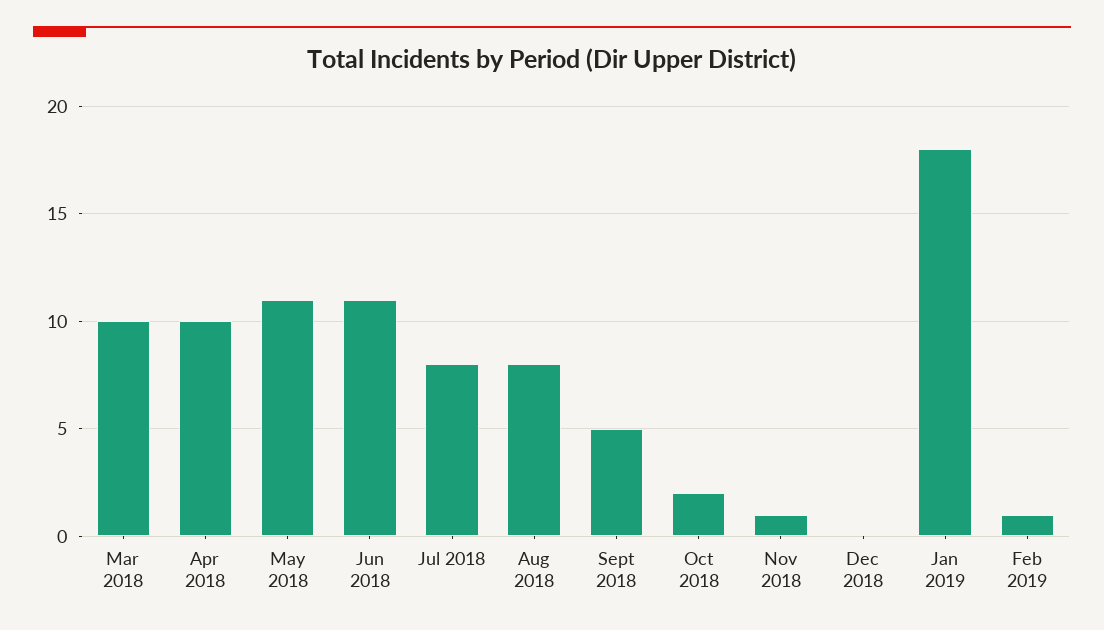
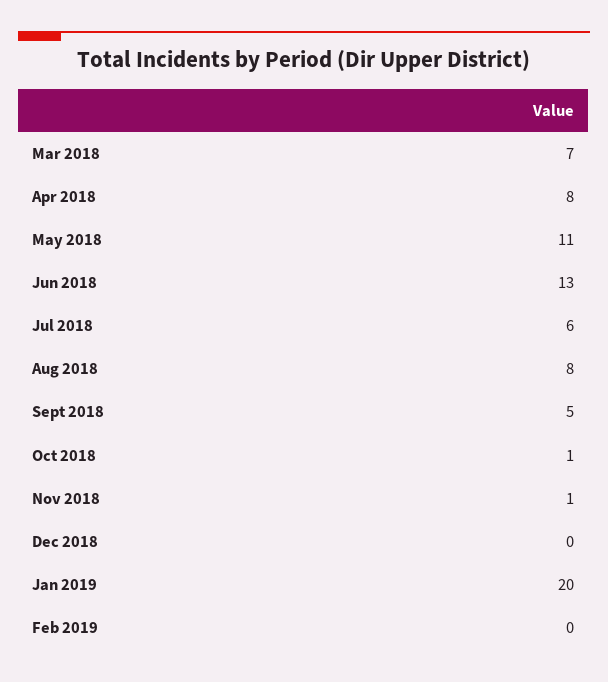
  {
-   "Mar 2018": 10,
+   "Mar 2018": 7,
-   "Apr 2018": 10,
+   "Apr 2018": 8,
    "May 2018": 11,
-   "Jun 2018": 11,
+   "Jun 2018": 13,
-   "Jul 2018": 8,
+   "Jul 2018": 6,
    "Aug 2018": 8,
    "Sept 2018": 5,
-   "Oct 2018": 2,
+   "Oct 2018": 1,
    "Nov 2018": 1,
    "Dec 2018": 0,
-   "Jan 2019": 18,
+   "Jan 2019": 20,
-   "Feb 2019": 1
+   "Feb 2019": 0
  }

